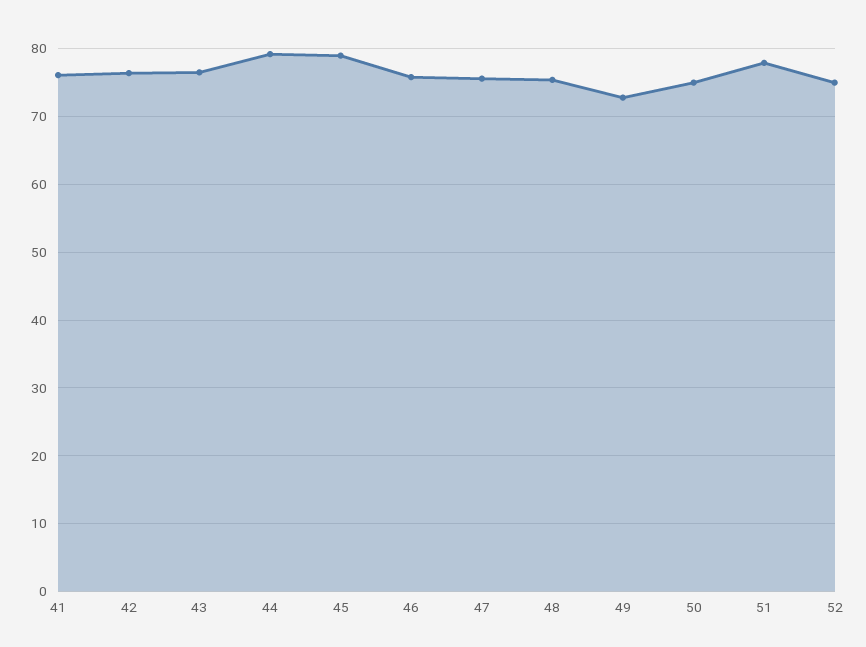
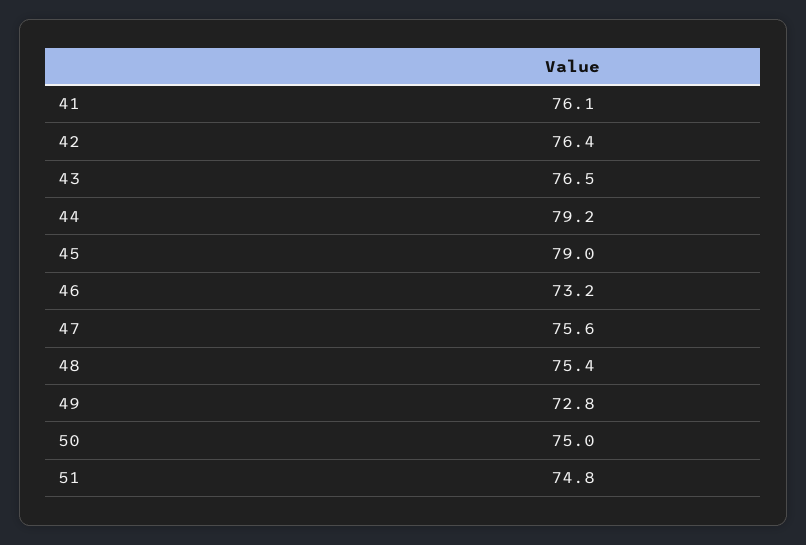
  {
    "41": 76.1,
    "42": 76.4,
    "43": 76.5,
    "44": 79.2,
    "45": 79,
-   "46": 76,
+   "46": 73.2,
    "47": 75.6,
    "48": 75.4,
    "49": 72.8,
    "50": 75,
-   "51": 78,
+   "51": 74.8
-   "52": 75
  }

